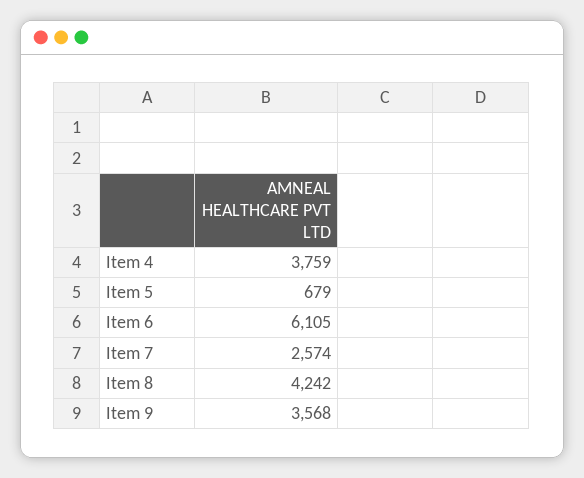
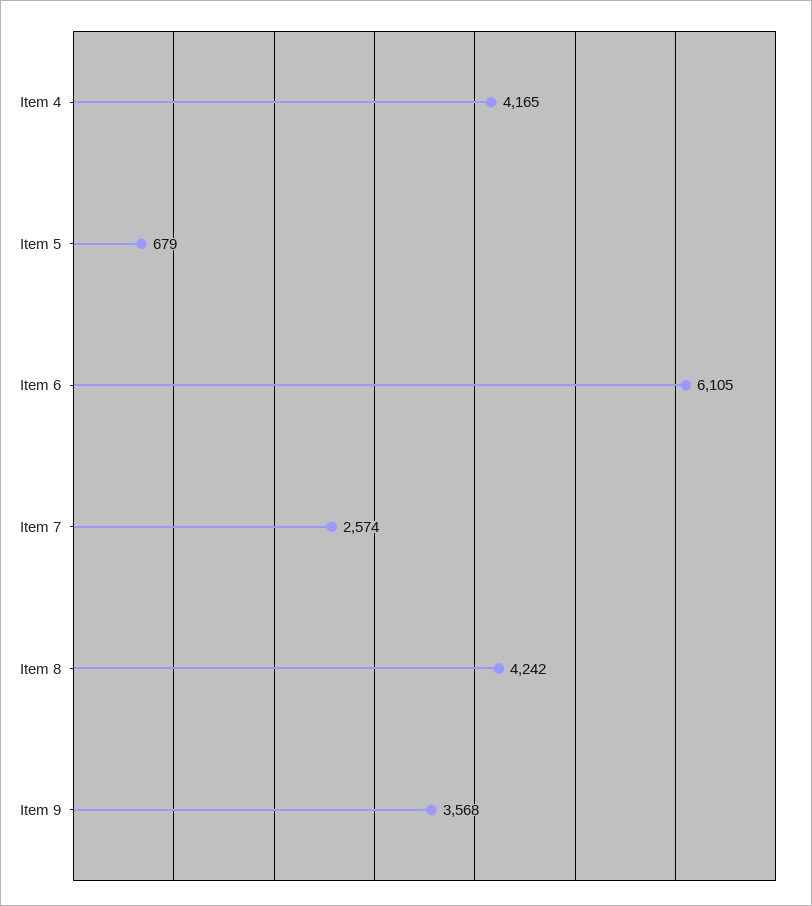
  {
-   "Item 4": 3759,
+   "Item 4": 4165,
    "Item 5": 679,
    "Item 6": 6105,
    "Item 7": 2574,
    "Item 8": 4242,
    "Item 9": 3568
  }

